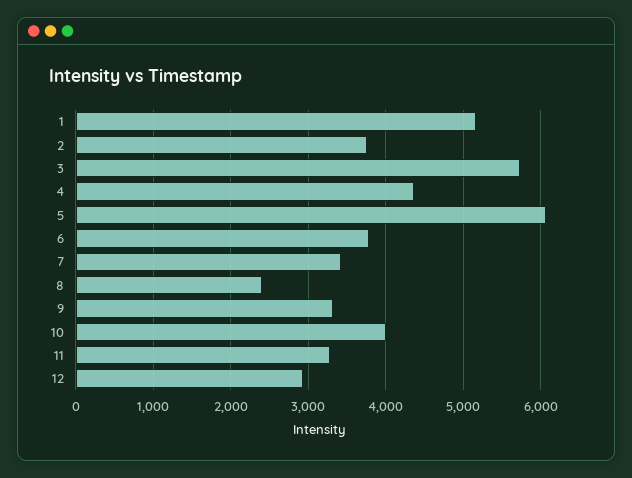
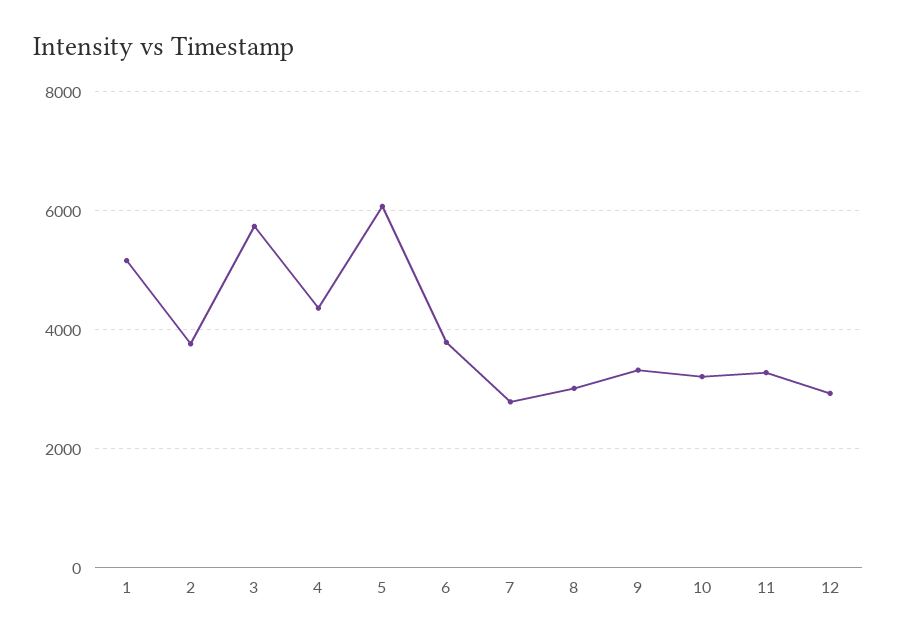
  {
    "1": 5200,
    "2": 3800,
    "3": 5700,
    "4": 4400,
    "5": 6100,
    "6": 3800,
-   "7": 3400,
+   "7": 2800,
-   "8": 2400,
+   "8": 3000,
    "9": 3300,
-   "10": 4000,
+   "10": 3200,
    "11": 3300,
    "12": 2900
  }

